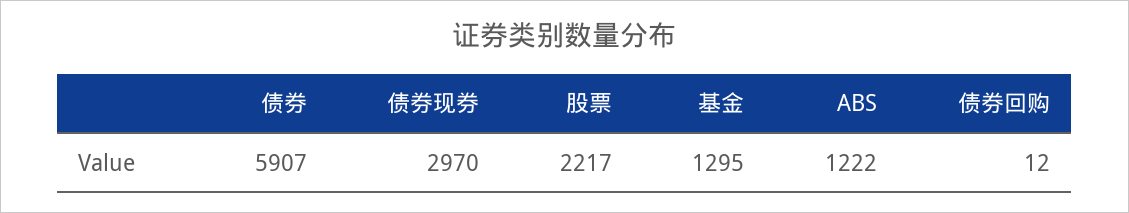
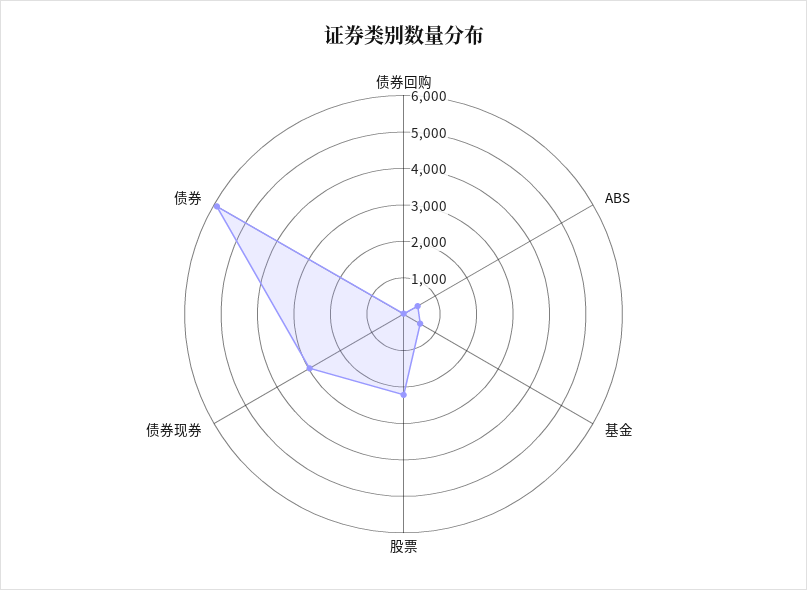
  {
    "债券": 5907,
    "债券现券": 2970,
    "股票": 2217,
-   "基金": 1295,
+   "基金": 500,
-   "ABS": 1222,
+   "ABS": 500,
    "债券回购": 12
  }

